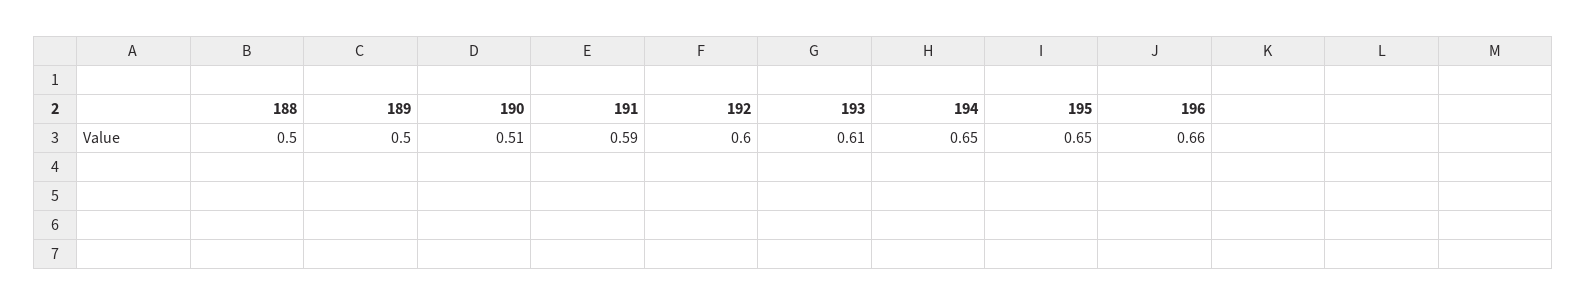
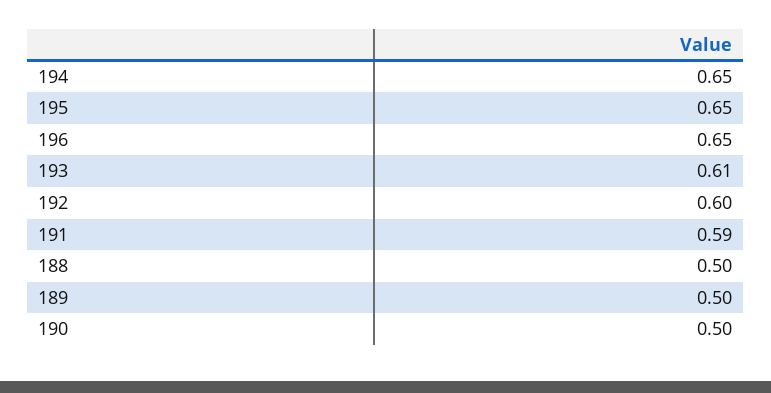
  {
    "188": 0.5,
    "189": 0.5,
-   "190": 0.51,
+   "190": 0.5,
    "191": 0.59,
    "192": 0.6,
    "193": 0.61,
    "194": 0.65,
    "195": 0.65,
-   "196": 0.66
+   "196": 0.65
  }

